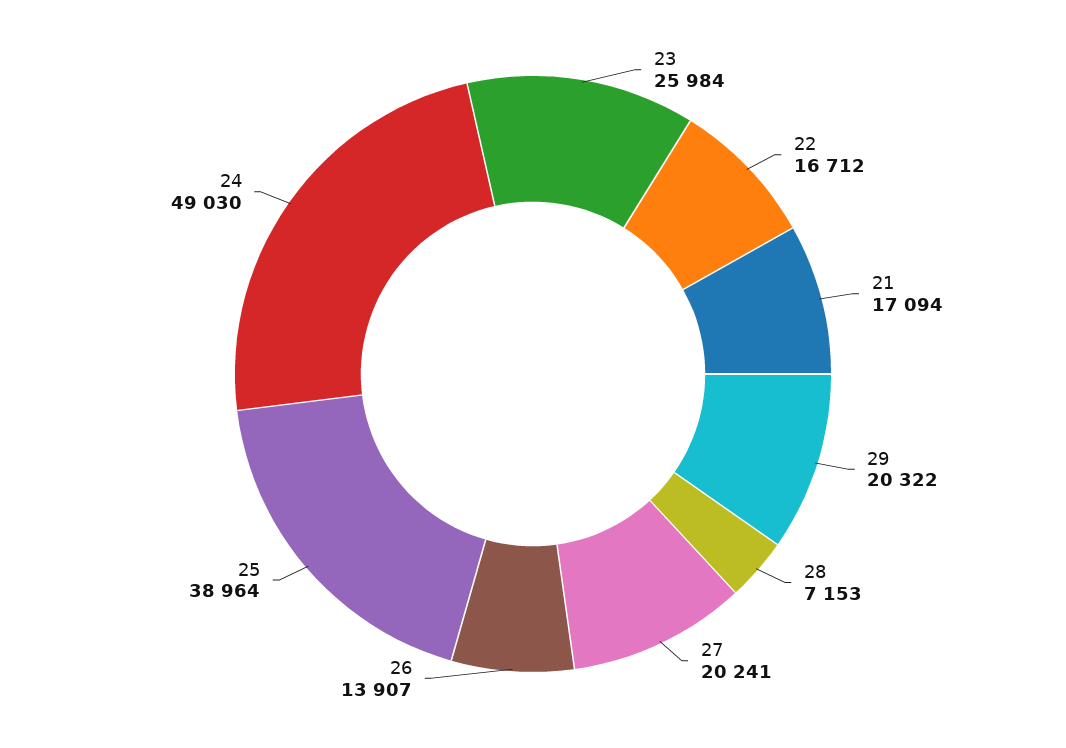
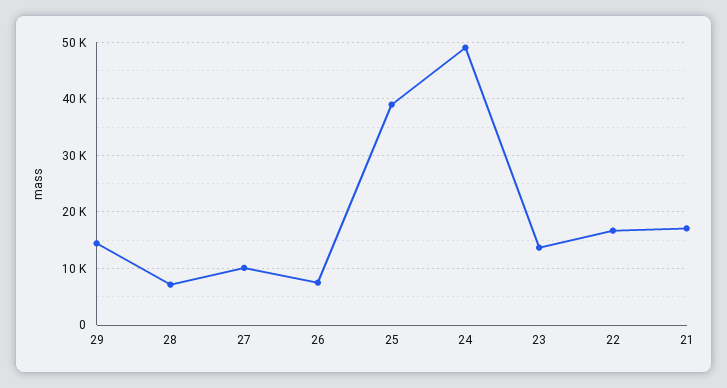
  {
-   "23": 25984,
+   "23": 14000,
    "22": 16712,
    "21": 17094,
-   "29": 20322,
+   "29": 14000,
    "28": 7153,
-   "27": 20241,
+   "27": 10000,
-   "26": 13907,
+   "26": 8000,
    "25": 38964,
    "24": 49030
  }

